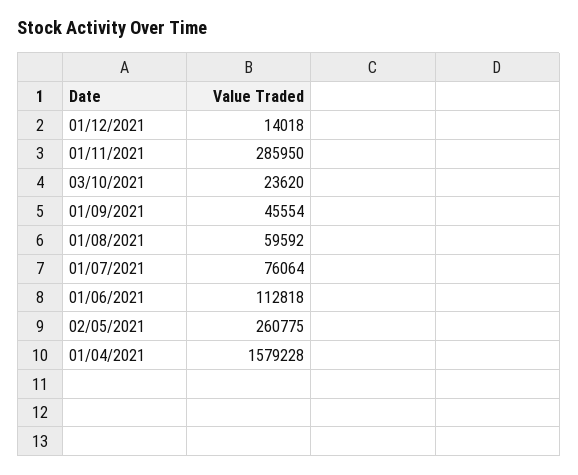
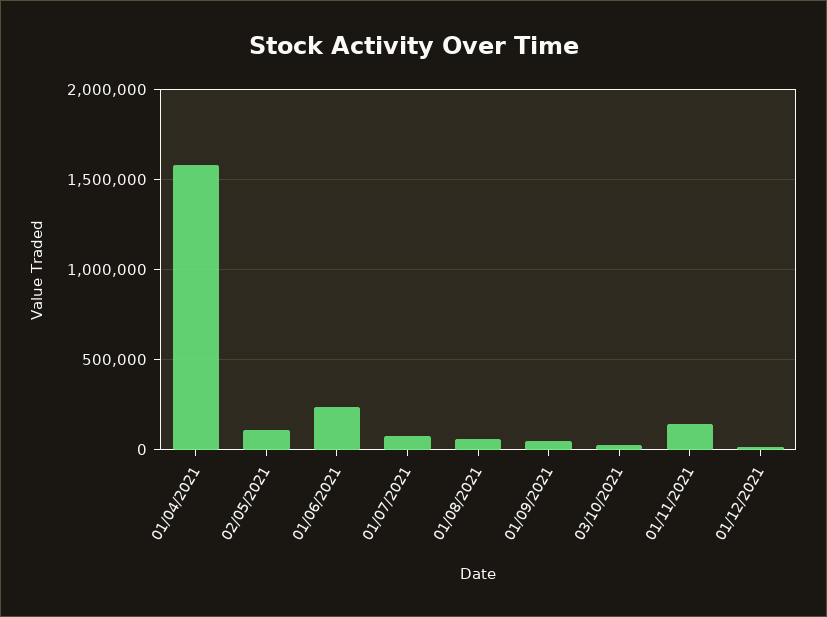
  {
    "01/12/2021": 14018,
-   "01/11/2021": 285950,
+   "01/11/2021": 150000,
    "03/10/2021": 23620,
    "01/09/2021": 45554,
    "01/08/2021": 59592,
    "01/07/2021": 76064,
-   "01/06/2021": 112818,
+   "01/06/2021": 250000,
-   "02/05/2021": 260775,
+   "02/05/2021": 100000,
    "01/04/2021": 1579228
  }

